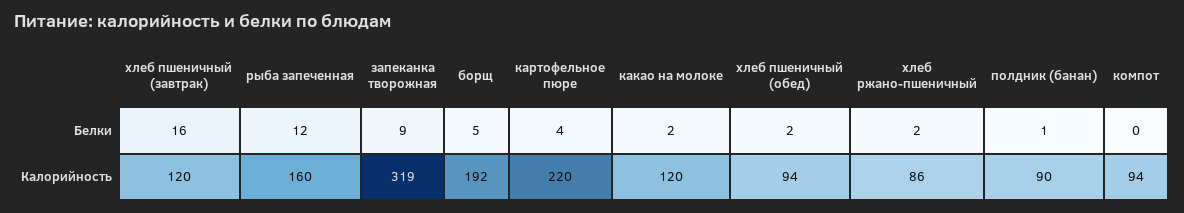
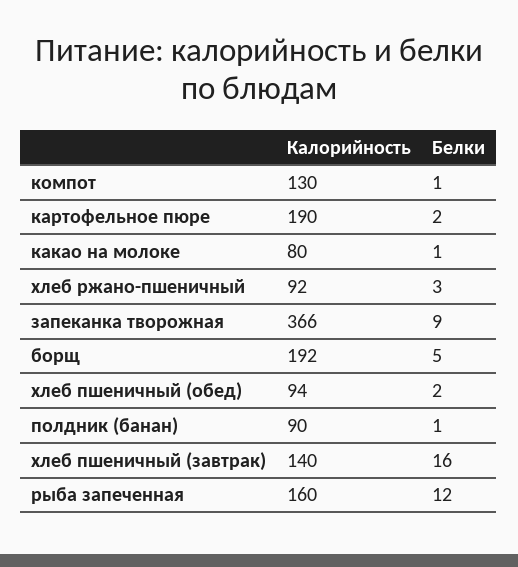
  {
    "хлеб пшеничный (завтрак)": {
      "Белки": 16,
-     "Калорийность": 120
+     "Калорийность": 140
    },
    "рыба запеченная": {
      "Белки": 12,
      "Калорийность": 160
    },
    "запеканка творожная": {
      "Белки": 9,
-     "Калорийность": 319
+     "Калорийность": 366
    },
    "борщ": {
      "Белки": 5,
      "Калорийность": 192
    },
    "картофельное пюре": {
-     "Белки": 4,
+     "Белки": 2,
-     "Калорийность": 220
+     "Калорийность": 190
    },
    "какао на молоке": {
-     "Белки": 2,
+     "Белки": 1,
-     "Калорийность": 120
+     "Калорийность": 80
    },
    "хлеб пшеничный (обед)": {
      "Белки": 2,
      "Калорийность": 94
    },
    "хлеб ржано-пшеничный": {
-     "Белки": 2,
+     "Белки": 3,
-     "Калорийность": 86
+     "Калорийность": 92
    },
    "полдник (банан)": {
      "Белки": 1,
      "Калорийность": 90
    },
    "компот": {
-     "Белки": 0,
+     "Белки": 1,
-     "Калорийность": 94
+     "Калорийность": 130
    }
  }

